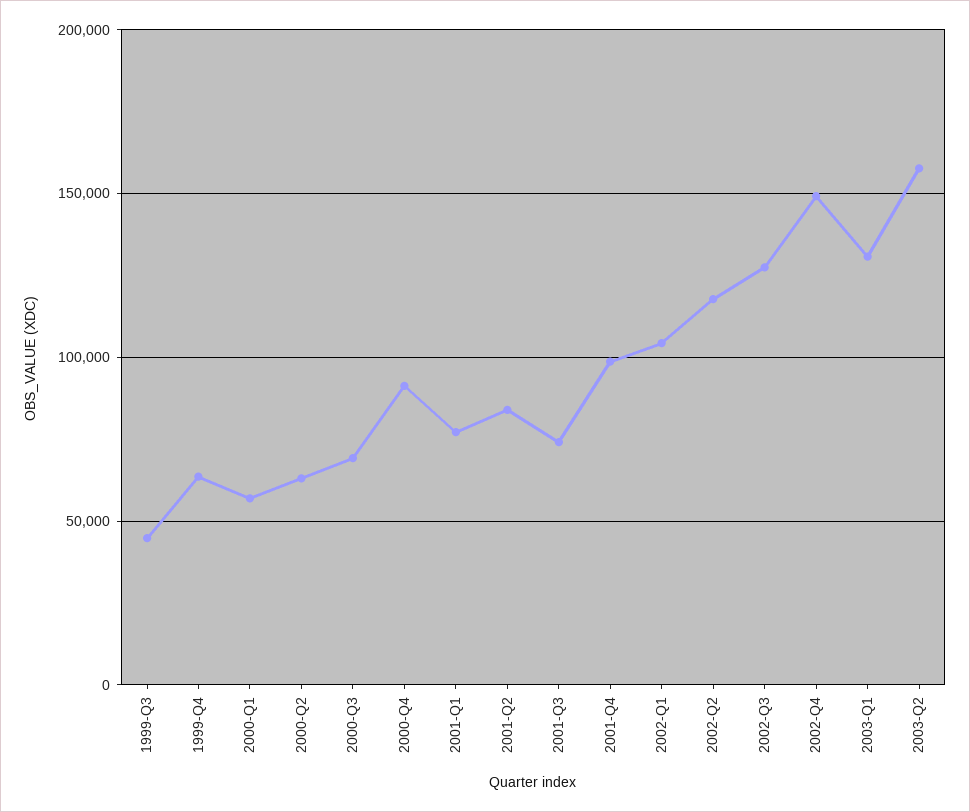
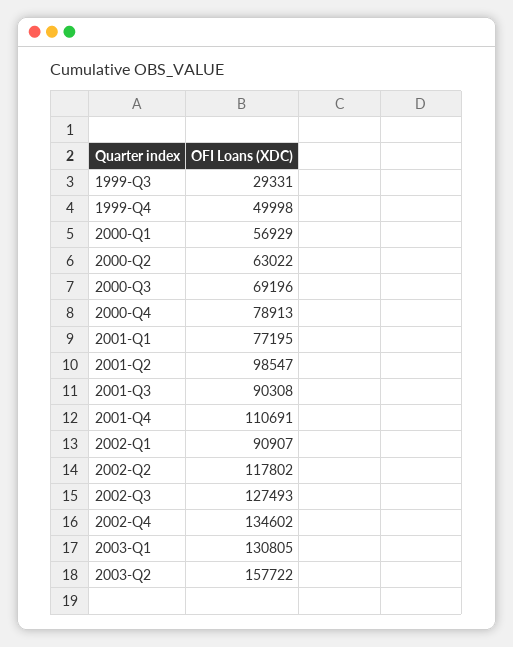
  {
-   "1999-Q3": 45000,
+   "1999-Q3": 29331,
-   "1999-Q4": 65000,
+   "1999-Q4": 49998,
    "2000-Q1": 56929,
    "2000-Q2": 63022,
    "2000-Q3": 69196,
-   "2000-Q4": 90000,
+   "2000-Q4": 78913,
    "2001-Q1": 77195,
-   "2001-Q2": 85000,
+   "2001-Q2": 98547,
-   "2001-Q3": 75000,
+   "2001-Q3": 90308,
-   "2001-Q4": 100000,
+   "2001-Q4": 110691,
-   "2002-Q1": 105000,
+   "2002-Q1": 90907,
    "2002-Q2": 117802,
    "2002-Q3": 127493,
-   "2002-Q4": 150000,
+   "2002-Q4": 134602,
    "2003-Q1": 130805,
    "2003-Q2": 157722
  }

